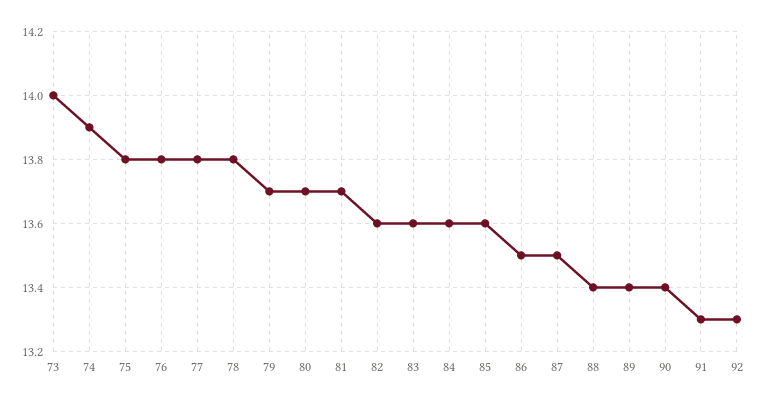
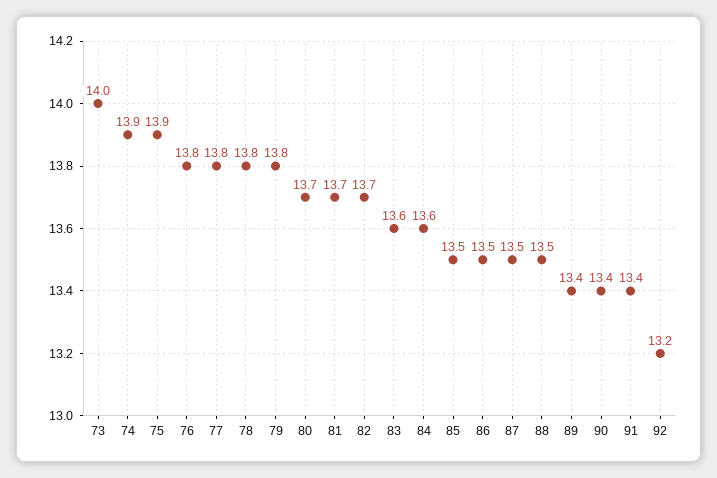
  {
    "73": 14,
    "74": 13.9,
-   "75": 13.8,
+   "75": 13.9,
    "76": 13.8,
    "77": 13.8,
    "78": 13.8,
-   "79": 13.7,
+   "79": 13.8,
    "80": 13.7,
    "81": 13.7,
-   "82": 13.6,
+   "82": 13.7,
    "83": 13.6,
    "84": 13.6,
-   "85": 13.6,
+   "85": 13.5,
    "86": 13.5,
    "87": 13.5,
-   "88": 13.4,
+   "88": 13.5,
    "89": 13.4,
    "90": 13.4,
-   "91": 13.3,
+   "91": 13.4,
-   "92": 13.3
+   "92": 13.2
  }

